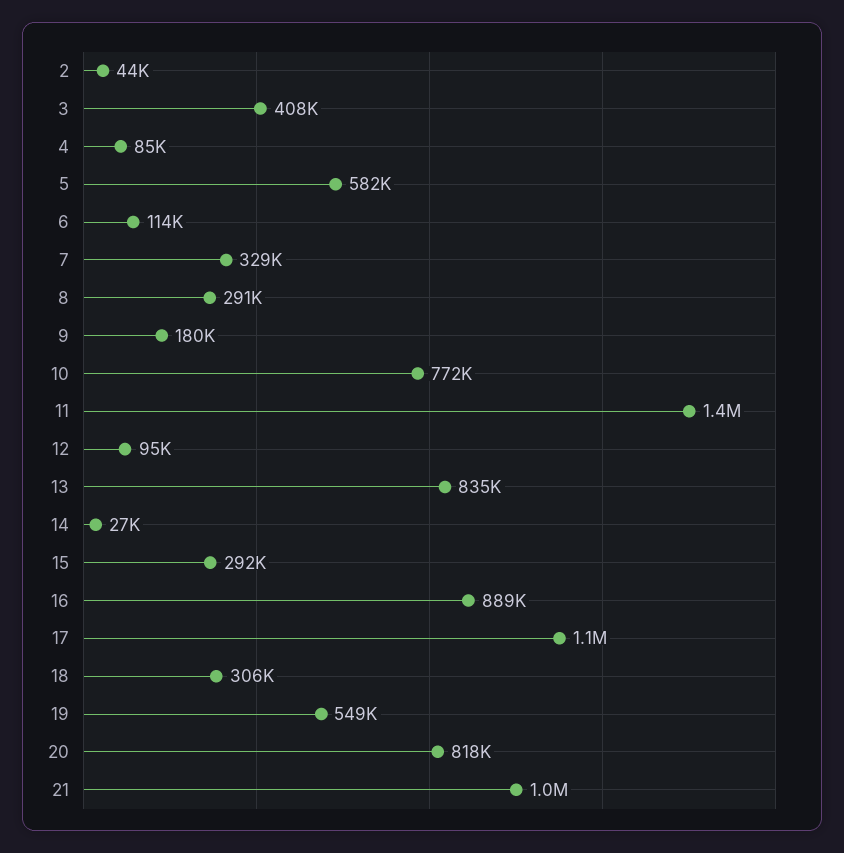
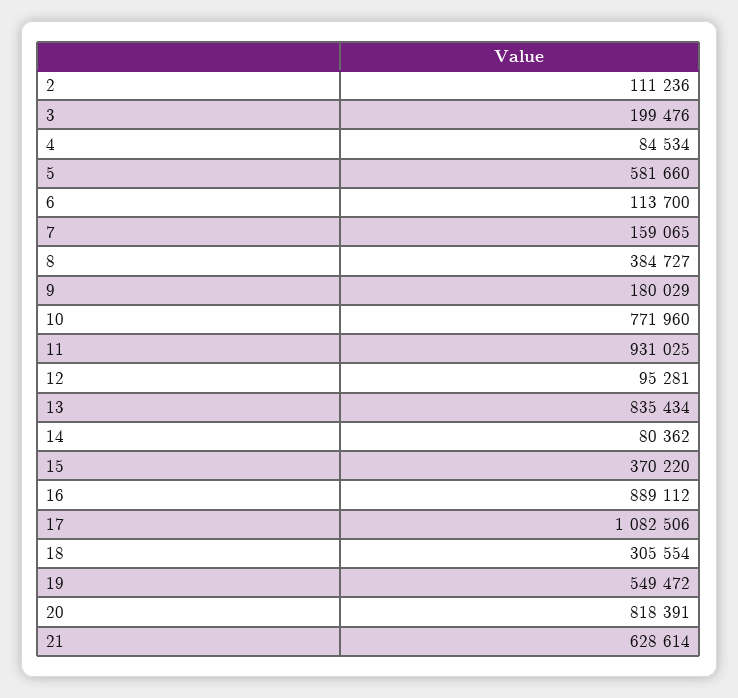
  {
-   "2": 44000,
+   "2": 111236,
-   "3": 408000,
+   "3": 199476,
    "4": 84534,
    "5": 581660,
    "6": 113700,
-   "7": 329000,
+   "7": 159065,
-   "8": 291000,
+   "8": 384727,
    "9": 180029,
    "10": 771960,
-   "11": 1400000,
+   "11": 931025,
    "12": 95281,
    "13": 835434,
-   "14": 27000,
+   "14": 80362,
-   "15": 292000,
+   "15": 370220,
    "16": 889112,
    "17": 1082506,
    "18": 305554,
    "19": 549472,
    "20": 818391,
-   "21": 1000000
+   "21": 628614
  }

